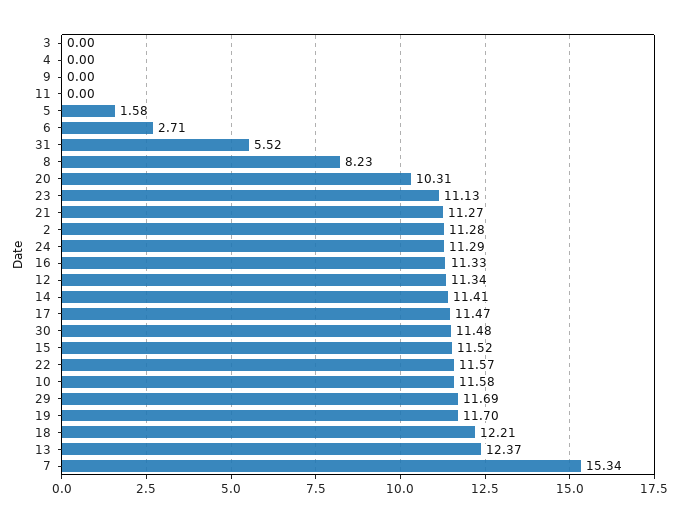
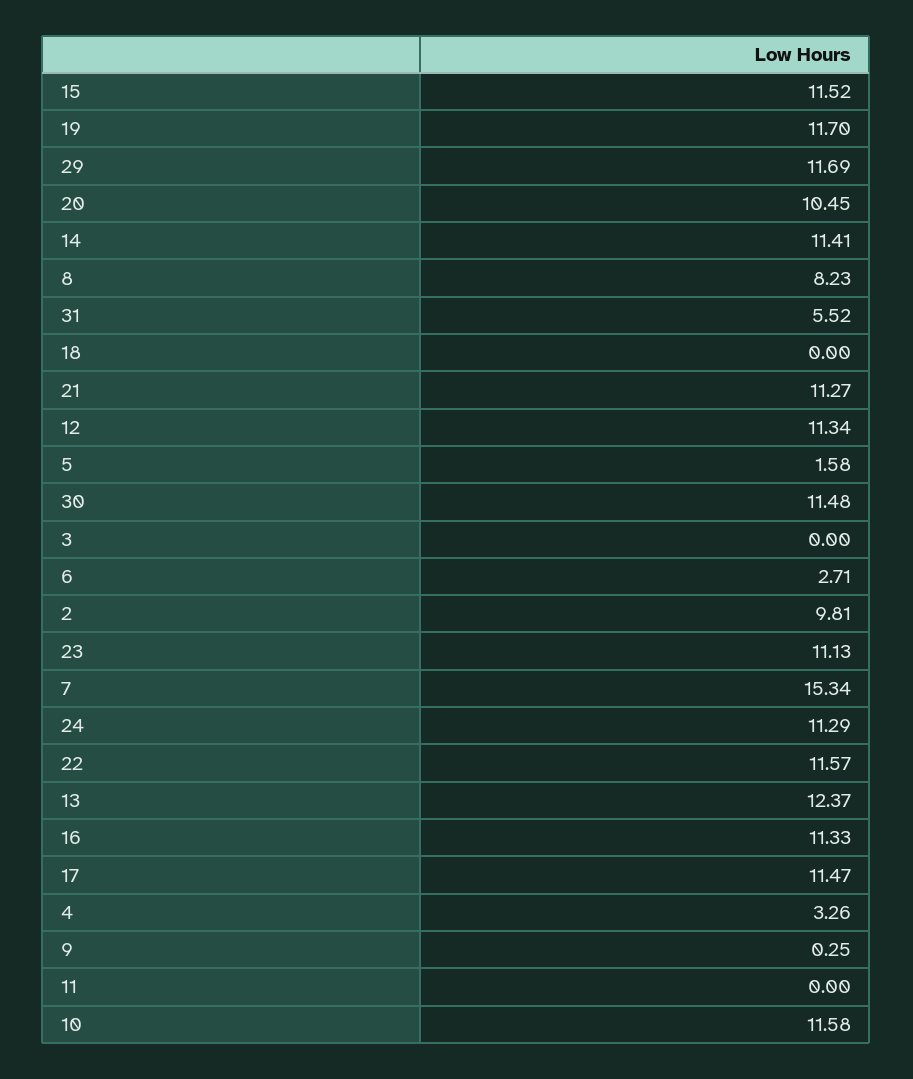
  {
    "3": 0,
-   "4": 0,
+   "4": 3.26,
-   "9": 0,
+   "9": 0.25,
    "11": 0,
    "5": 1.58,
    "6": 2.71,
    "31": 5.52,
    "8": 8.23,
-   "20": 10.31,
+   "20": 10.45,
    "23": 11.13,
    "21": 11.27,
-   "2": 11.28,
+   "2": 9.81,
    "24": 11.29,
    "16": 11.33,
    "12": 11.34,
    "14": 11.41,
    "17": 11.47,
    "30": 11.48,
    "15": 11.52,
    "22": 11.57,
    "10": 11.58,
    "29": 11.69,
    "19": 11.7,
-   "18": 12.21,
+   "18": 0,
    "13": 12.37,
    "7": 15.34
  }

